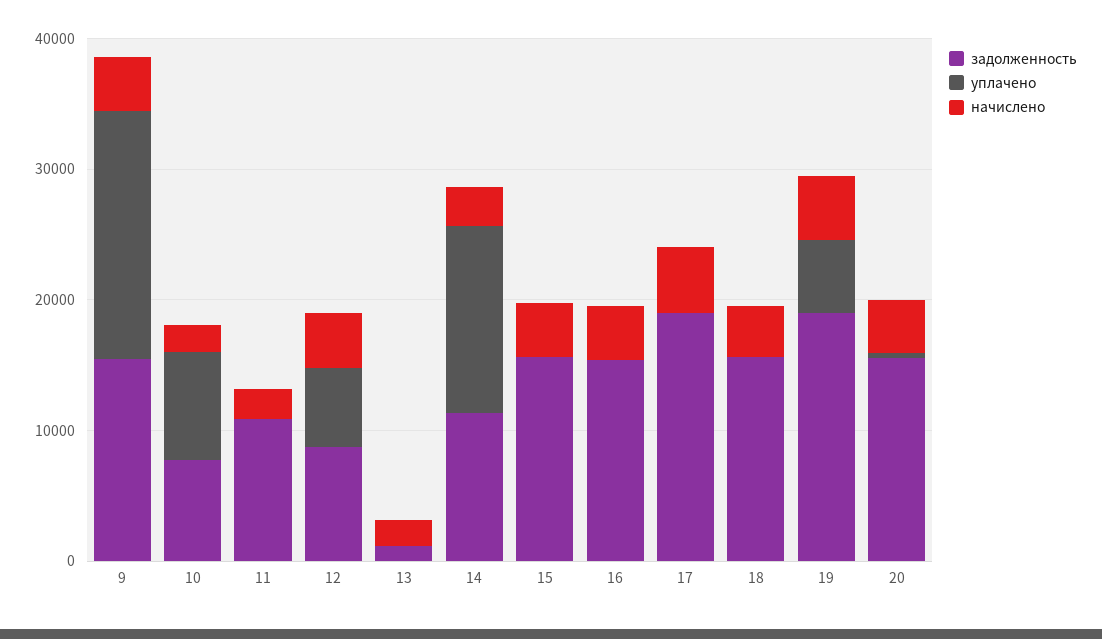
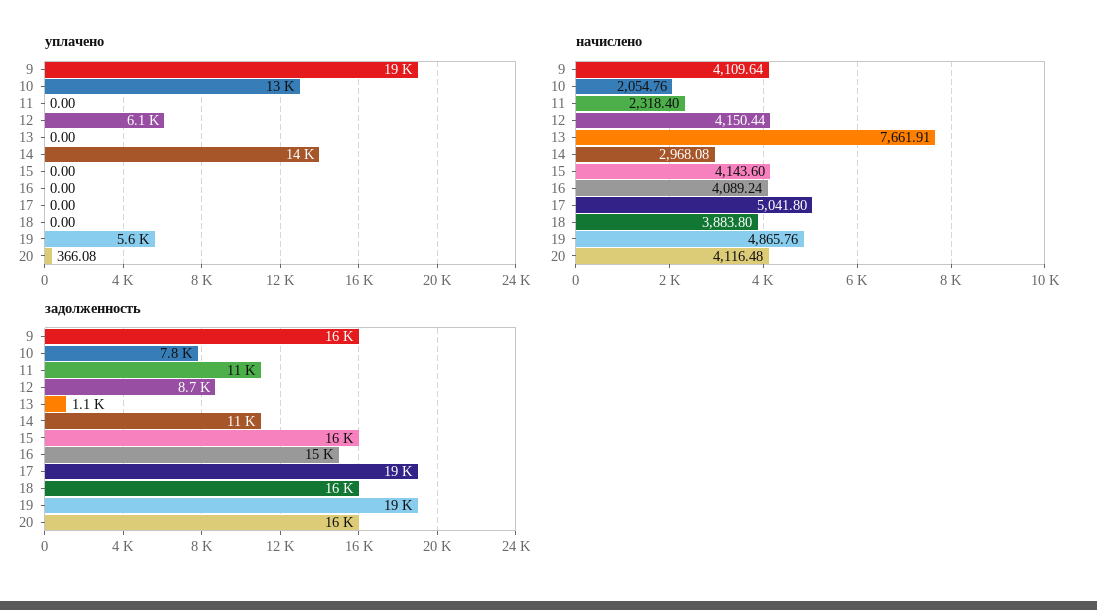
  {
    "задолженность": {
      "9": 16000,
      "10": 7800,
      "11": 11000,
      "12": 8700,
      "13": 1100,
      "14": 11000,
      "15": 16000,
      "16": 15000,
      "17": 19000,
      "18": 16000,
      "19": 19000,
      "20": 16000
    },
    "уплачено": {
      "9": 19000,
-     "10": 8000,
+     "10": 13000,
      "11": 0,
      "12": 6100,
      "13": 0,
      "14": 14000,
      "15": 0,
      "16": 0,
      "17": 0,
      "18": 0,
      "19": 5600,
      "20": 366.08
    },
    "начислено": {
      "9": 4109.64,
      "10": 2054.76,
      "11": 2318.4,
      "12": 4150.44,
-     "13": 2000,
+     "13": 7661.91,
      "14": 2968.08,
      "15": 4143.6,
      "16": 4089.24,
      "17": 5041.8,
      "18": 3883.8,
      "19": 4865.76,
      "20": 4116.48
    }
  }

